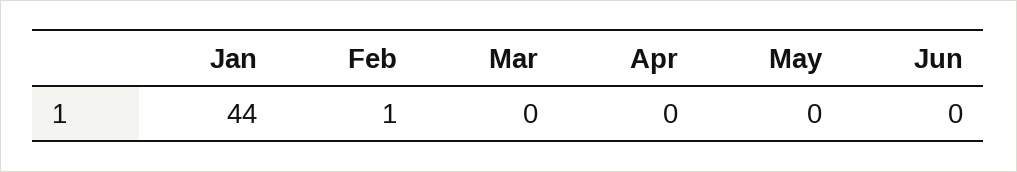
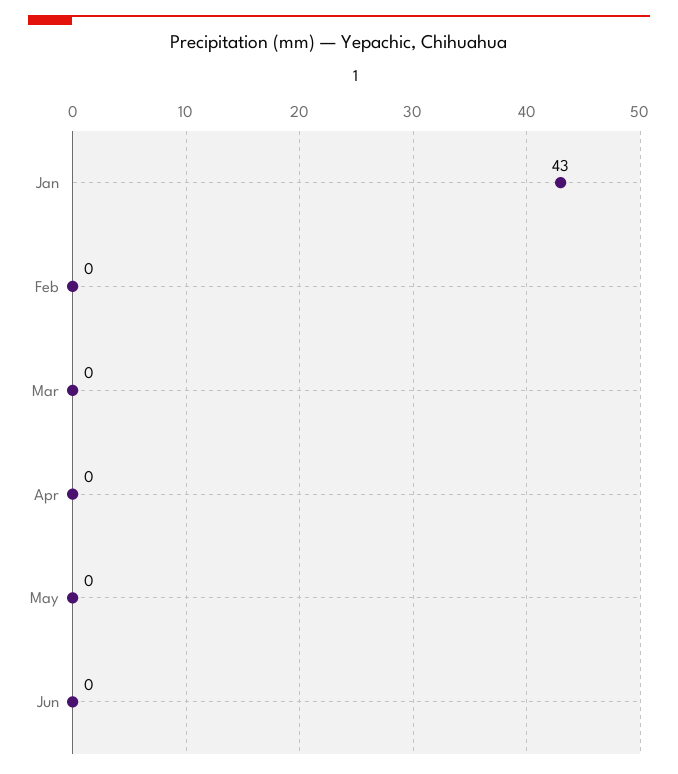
  {
-   "Jan": 44,
+   "Jan": 43,
-   "Feb": 1,
+   "Feb": 0,
    "Mar": 0,
    "Apr": 0,
    "May": 0,
    "Jun": 0
  }

